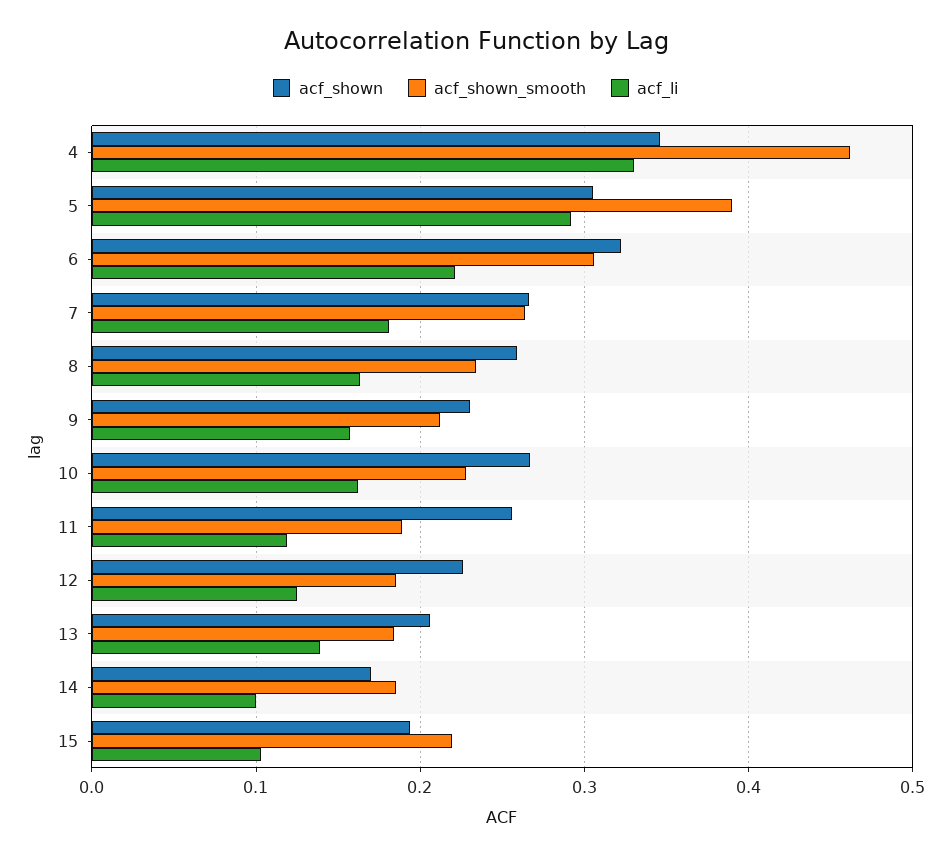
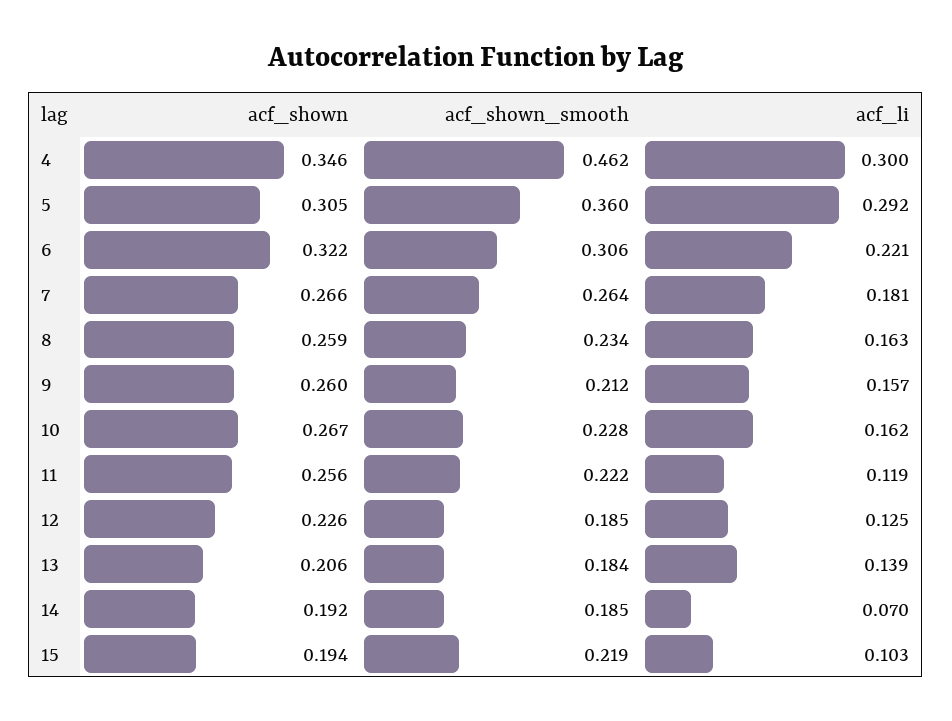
  {
    "acf_shown": {
      "4": 0.346,
      "5": 0.305,
      "6": 0.322,
      "7": 0.266,
      "8": 0.259,
-     "9": 0.23,
+     "9": 0.26,
      "10": 0.267,
      "11": 0.256,
      "12": 0.226,
      "13": 0.206,
-     "14": 0.17,
+     "14": 0.192,
      "15": 0.194
    },
    "acf_shown_smooth": {
      "4": 0.462,
-     "5": 0.39,
+     "5": 0.36,
      "6": 0.306,
      "7": 0.264,
      "8": 0.234,
      "9": 0.212,
      "10": 0.228,
-     "11": 0.19,
+     "11": 0.222,
      "12": 0.185,
      "13": 0.184,
      "14": 0.185,
      "15": 0.219
    },
    "acf_li": {
-     "4": 0.33,
+     "4": 0.3,
      "5": 0.292,
      "6": 0.221,
      "7": 0.181,
      "8": 0.163,
      "9": 0.157,
      "10": 0.162,
      "11": 0.119,
      "12": 0.125,
      "13": 0.139,
-     "14": 0.1,
+     "14": 0.07,
      "15": 0.103
    }
  }

